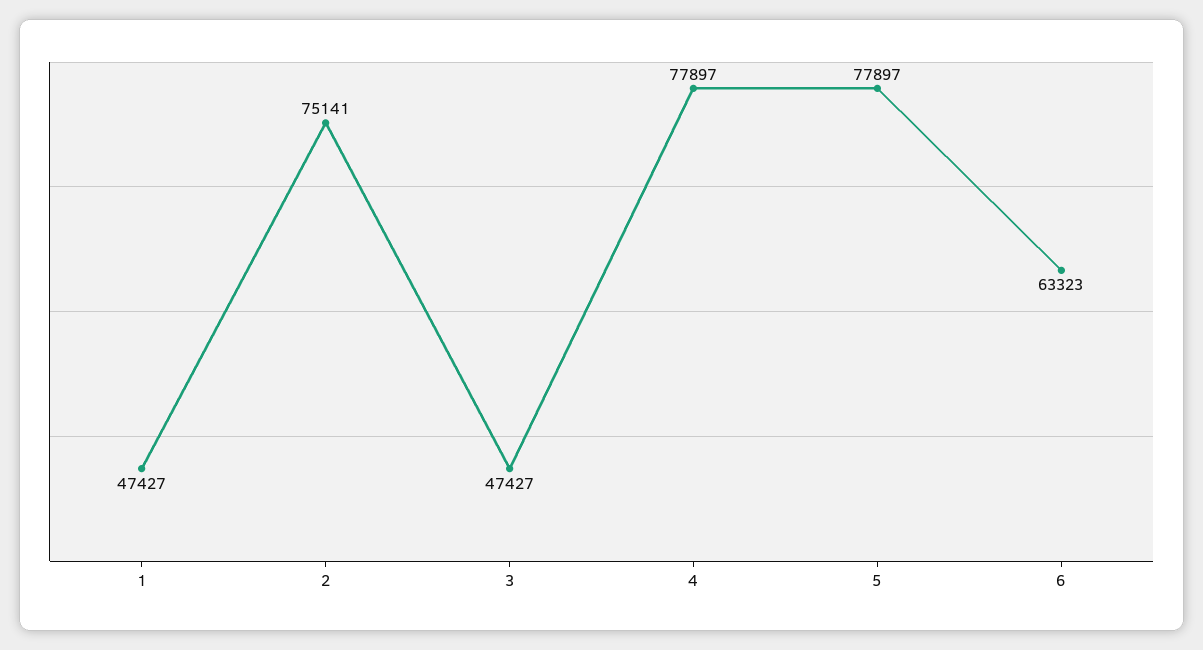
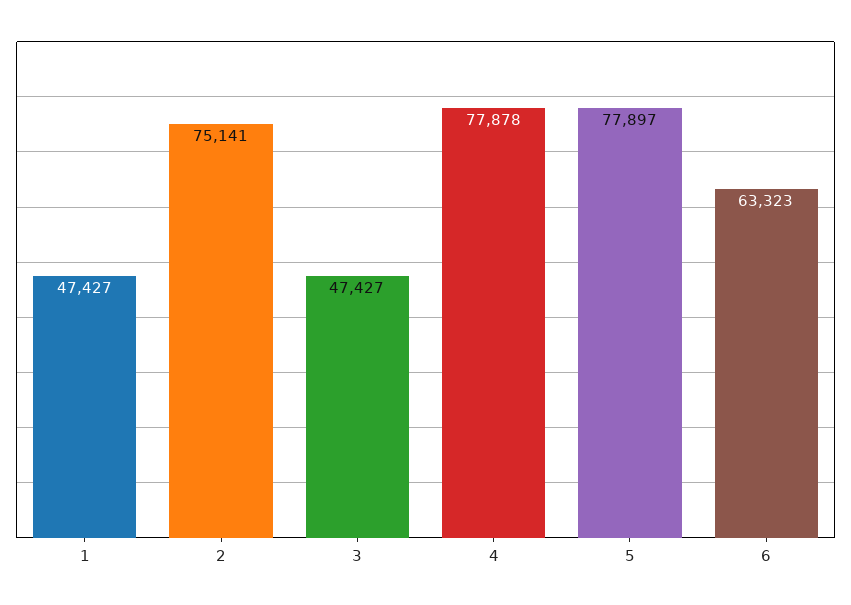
  {
    "1": 47427,
    "2": 75141,
    "3": 47427,
-   "4": 77897,
+   "4": 77878,
    "5": 77897,
    "6": 63323
  }

